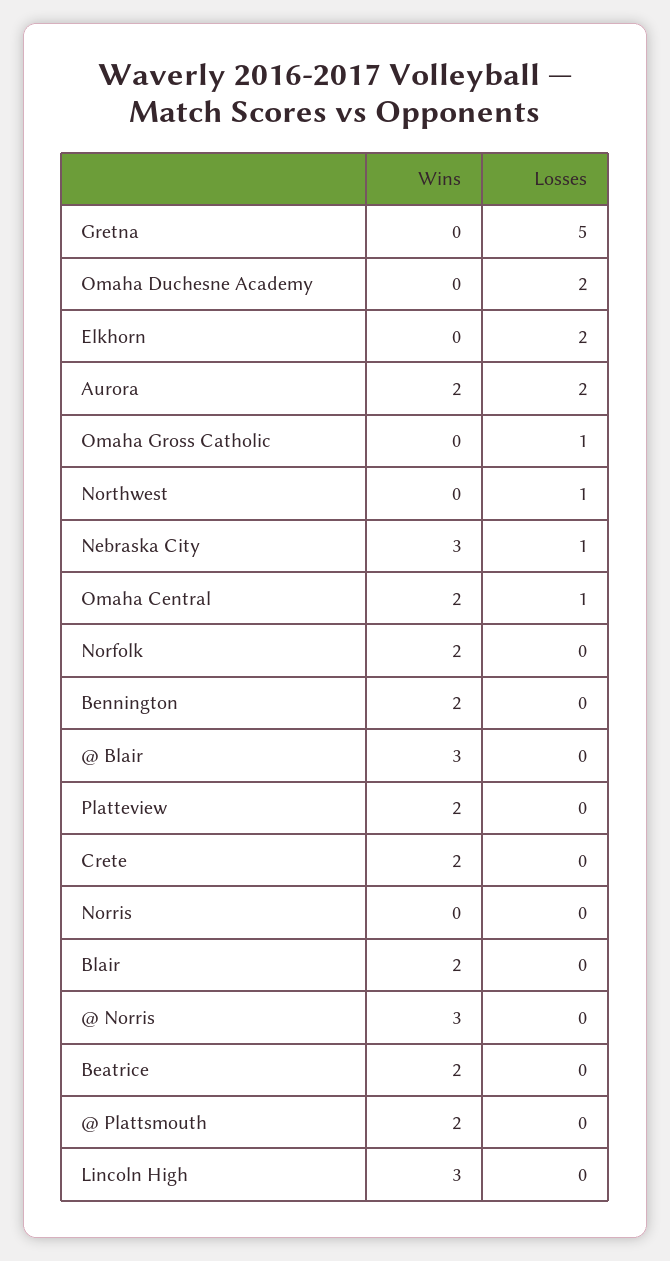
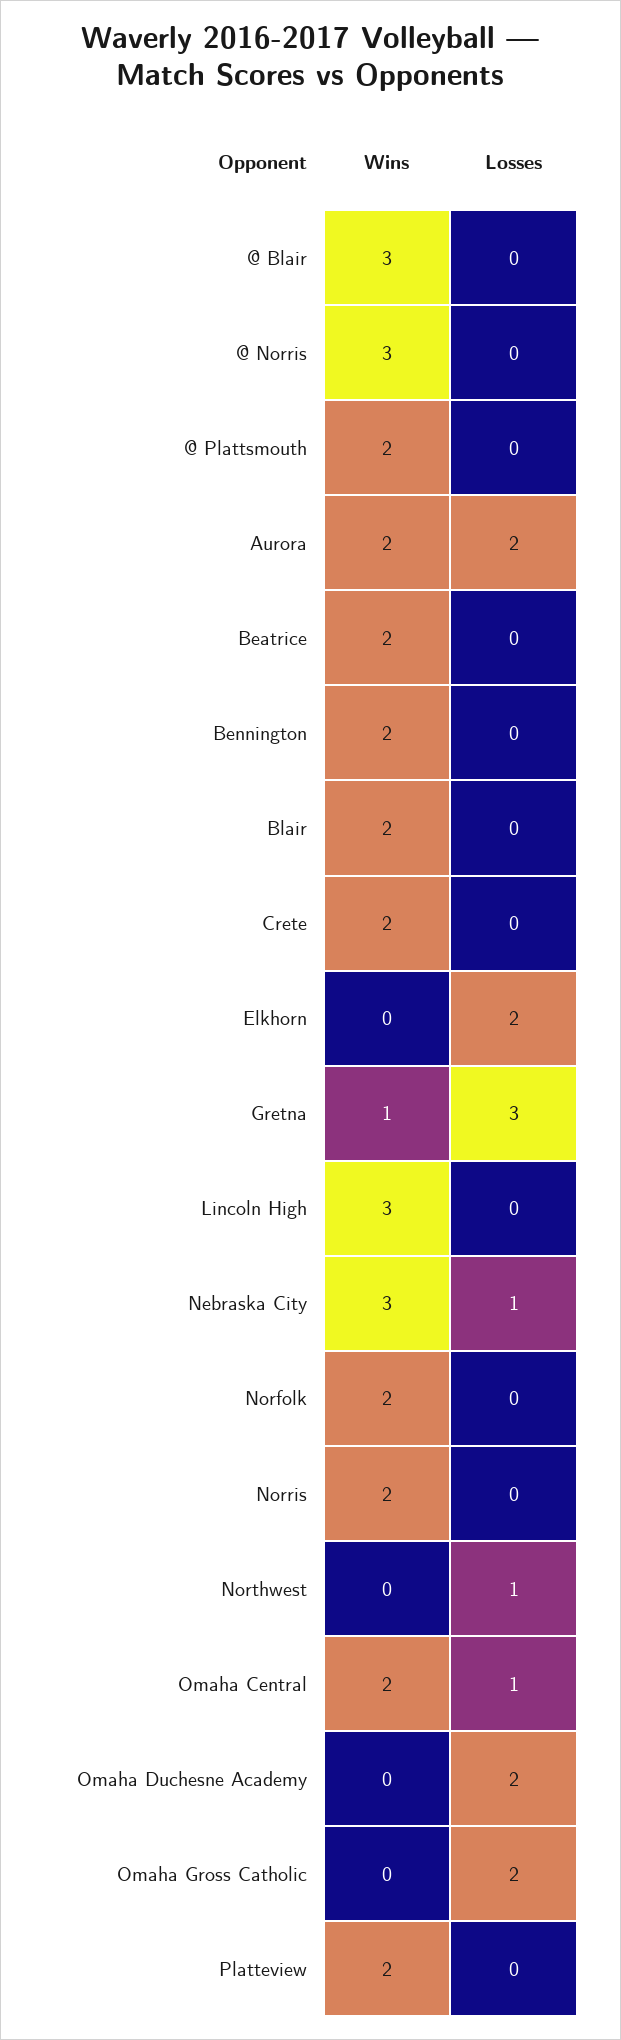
  {
    "Wins": {
-     "Gretna": 0,
+     "Gretna": 1,
      "Omaha Duchesne Academy": 0,
      "Elkhorn": 0,
      "Aurora": 2,
      "Omaha Gross Catholic": 0,
      "Northwest": 0,
      "Nebraska City": 3,
      "Omaha Central": 2,
      "Norfolk": 2,
      "Bennington": 2,
      "@ Blair": 3,
      "Platteview": 2,
      "Crete": 2,
-     "Norris": 0,
+     "Norris": 2,
      "Blair": 2,
      "@ Norris": 3,
      "Beatrice": 2,
      "@ Plattsmouth": 2,
      "Lincoln High": 3
    },
    "Losses": {
-     "Gretna": 5,
+     "Gretna": 3,
      "Omaha Duchesne Academy": 2,
      "Elkhorn": 2,
      "Aurora": 2,
-     "Omaha Gross Catholic": 1,
+     "Omaha Gross Catholic": 2,
      "Northwest": 1,
      "Nebraska City": 1,
      "Omaha Central": 1,
      "Norfolk": 0,
      "Bennington": 0,
      "@ Blair": 0,
      "Platteview": 0,
      "Crete": 0,
      "Norris": 0,
      "Blair": 0,
      "@ Norris": 0,
      "Beatrice": 0,
      "@ Plattsmouth": 0,
      "Lincoln High": 0
    }
  }

